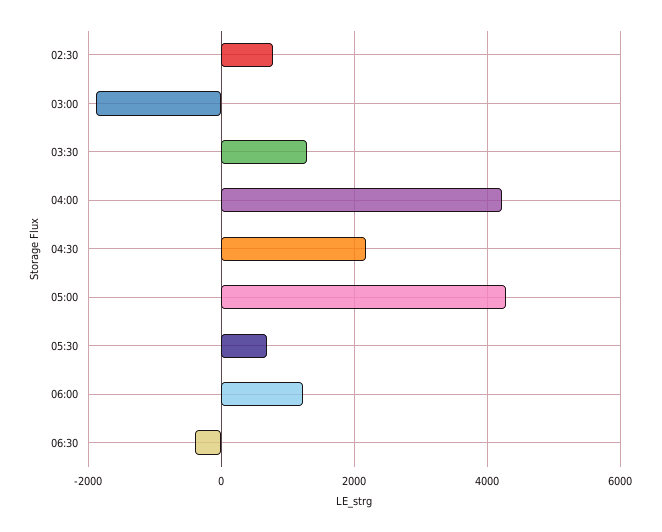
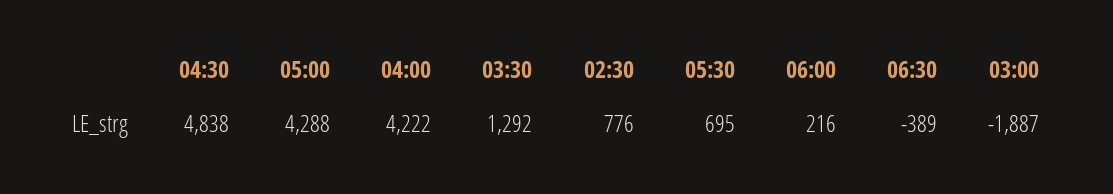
  {
    "02:30": 776,
    "03:00": -1887,
    "03:30": 1292,
    "04:00": 4222,
-   "04:30": 2200,
+   "04:30": 4838,
    "05:00": 4288,
    "05:30": 695,
-   "06:00": 1200,
+   "06:00": 216,
    "06:30": -389
  }

